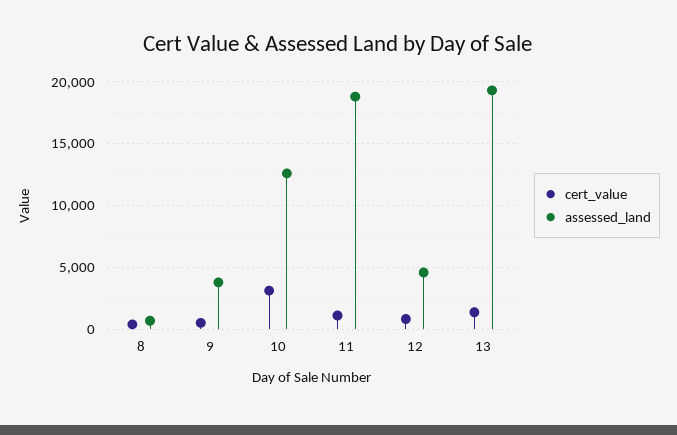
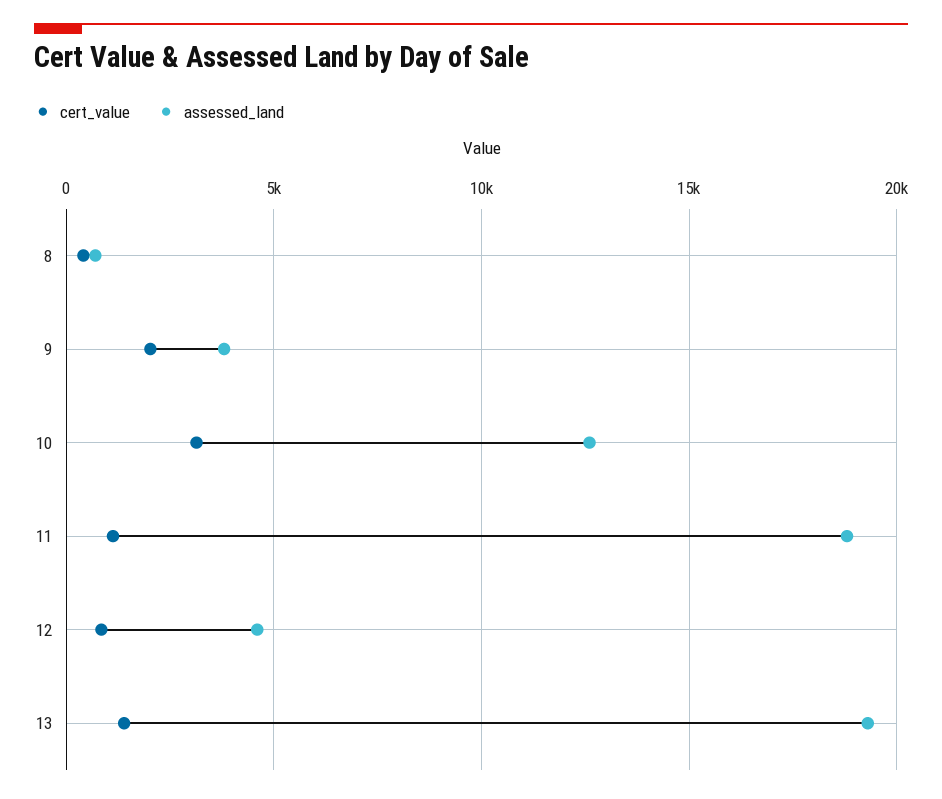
  {
    "cert_value": {
      "8": 500,
-     "9": 500,
+     "9": 2000,
      "10": 3000,
      "11": 1000,
      "12": 1000,
      "13": 1500
    },
    "assessed_land": {
      "8": 500,
      "9": 4000,
      "10": 12500,
      "11": 19000,
      "12": 4500,
      "13": 19500
    }
  }

